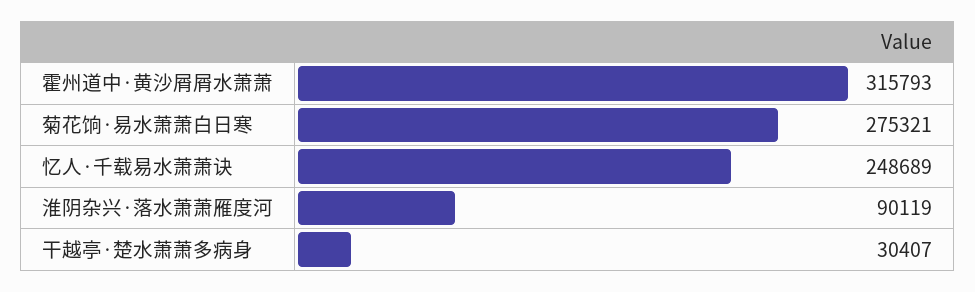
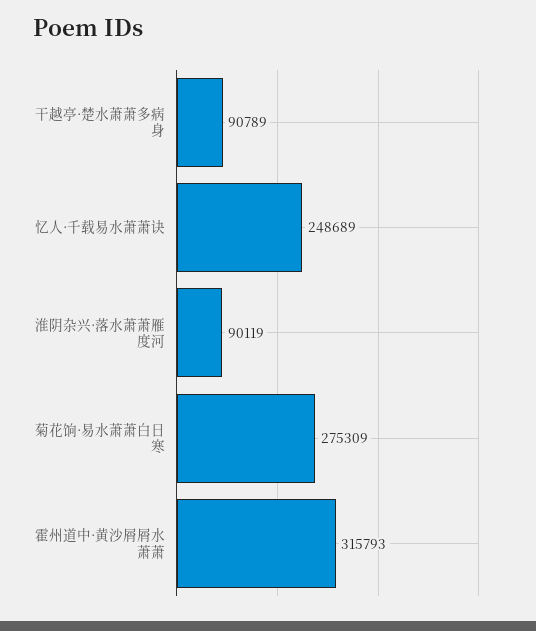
  {
    "霍州道中·黄沙屑屑水萧萧": 315793,
-   "菊花饷·易水萧萧白日寒": 275321,
+   "菊花饷·易水萧萧白日寒": 275309,
    "忆人·千载易水萧萧诀": 248689,
    "淮阴杂兴·落水萧萧雁度河": 90119,
-   "干越亭·楚水萧萧多病身": 30407
+   "干越亭·楚水萧萧多病身": 90789
  }

